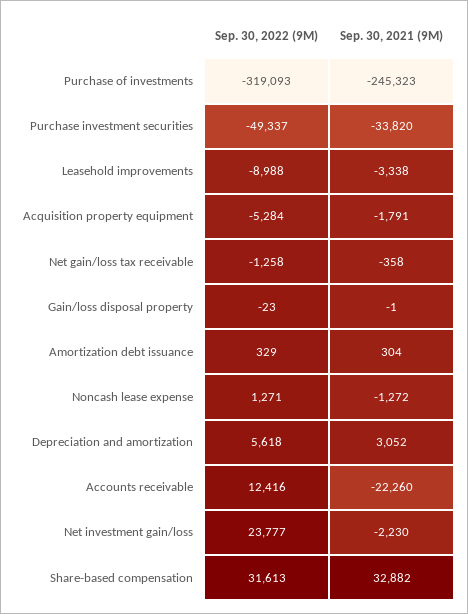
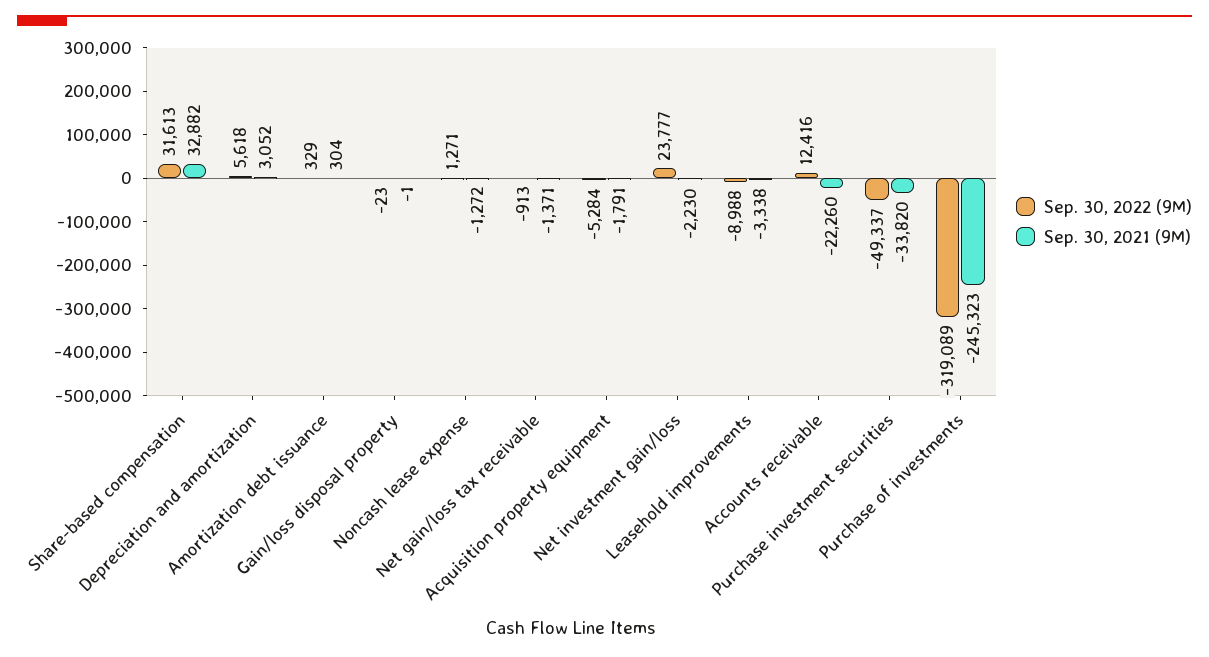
  {
    "Sep. 30, 2022 (9M)": {
-     "Purchase of investments": -319093,
+     "Purchase of investments": -319089,
      "Purchase investment securities": -49337,
      "Leasehold improvements": -8988,
      "Acquisition property equipment": -5284,
-     "Net gain/loss tax receivable": -1258,
+     "Net gain/loss tax receivable": -913,
      "Gain/loss disposal property": -23,
      "Amortization debt issuance": 329,
      "Noncash lease expense": 1271,
      "Depreciation and amortization": 5618,
      "Accounts receivable": 12416,
      "Net investment gain/loss": 23777,
      "Share-based compensation": 31613
    },
    "Sep. 30, 2021 (9M)": {
      "Purchase of investments": -245323,
      "Purchase investment securities": -33820,
      "Leasehold improvements": -3338,
      "Acquisition property equipment": -1791,
-     "Net gain/loss tax receivable": -358,
+     "Net gain/loss tax receivable": -1371,
      "Gain/loss disposal property": -1,
      "Amortization debt issuance": 304,
      "Noncash lease expense": -1272,
      "Depreciation and amortization": 3052,
      "Accounts receivable": -22260,
      "Net investment gain/loss": -2230,
      "Share-based compensation": 32882
    }
  }

